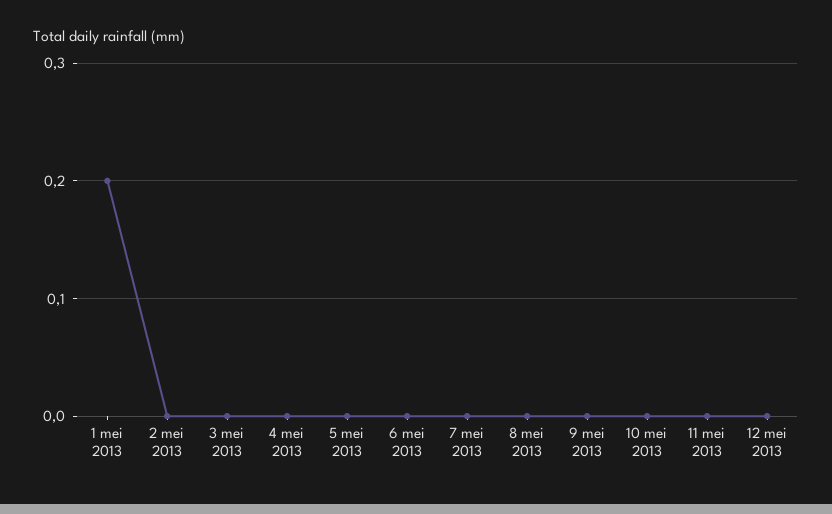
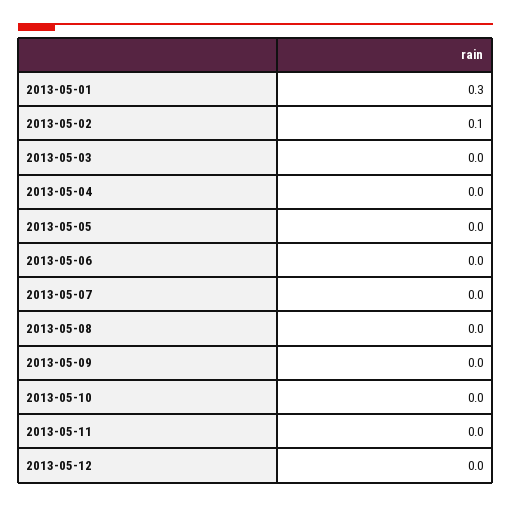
  {
-   "1 mei 2013": 0.2,
+   "1 mei 2013": 0.3,
-   "2 mei 2013": 0,
+   "2 mei 2013": 0.1,
    "3 mei 2013": 0,
    "4 mei 2013": 0,
    "5 mei 2013": 0,
    "6 mei 2013": 0,
    "7 mei 2013": 0,
    "8 mei 2013": 0,
    "9 mei 2013": 0,
    "10 mei 2013": 0,
    "11 mei 2013": 0,
    "12 mei 2013": 0
  }

